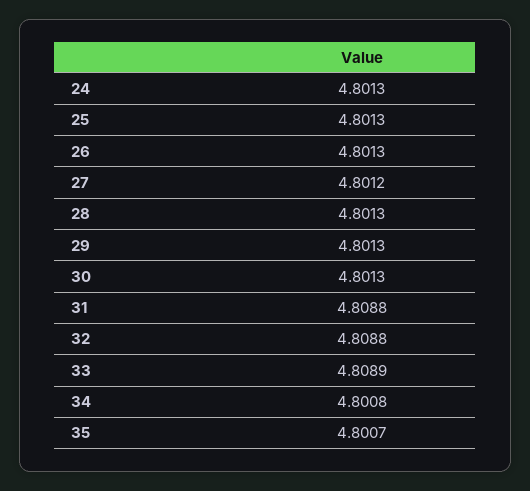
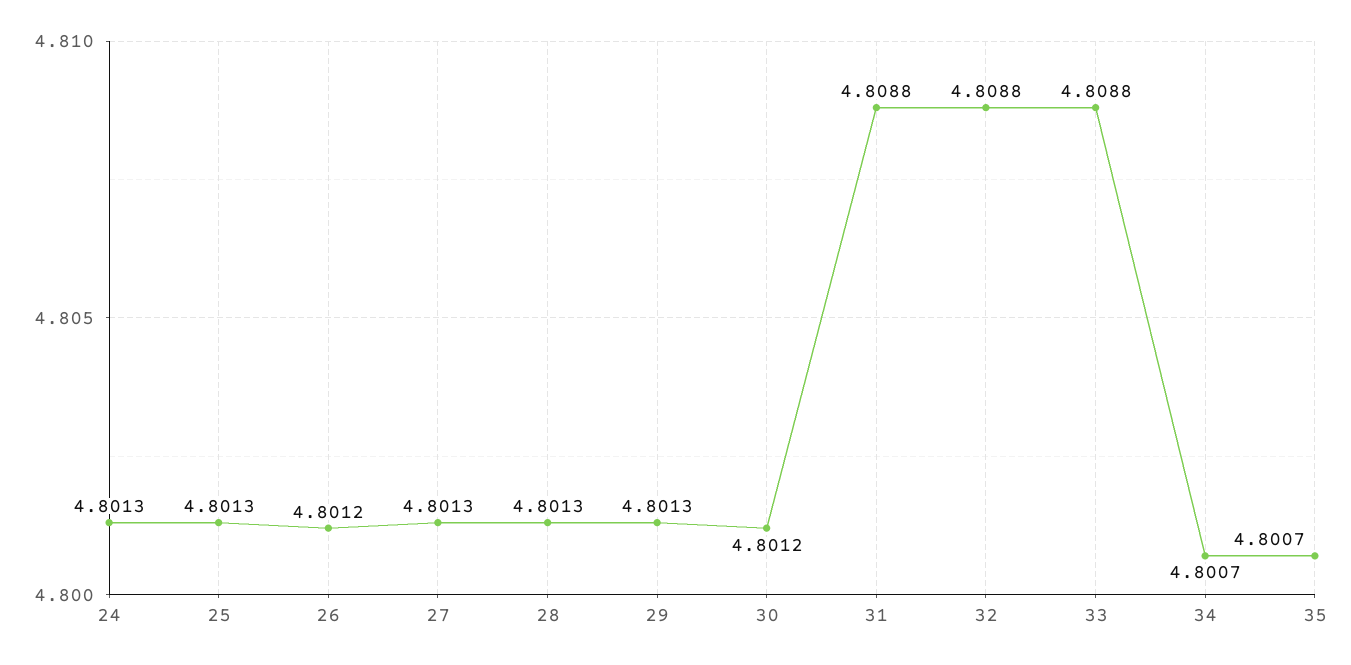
  {
    "24": 4.8013,
    "25": 4.8013,
-   "26": 4.8013,
+   "26": 4.8012,
-   "27": 4.8012,
+   "27": 4.8013,
    "28": 4.8013,
    "29": 4.8013,
-   "30": 4.8013,
+   "30": 4.8012,
    "31": 4.8088,
    "32": 4.8088,
-   "33": 4.8089,
+   "33": 4.8088,
-   "34": 4.8008,
+   "34": 4.8007,
    "35": 4.8007
  }

